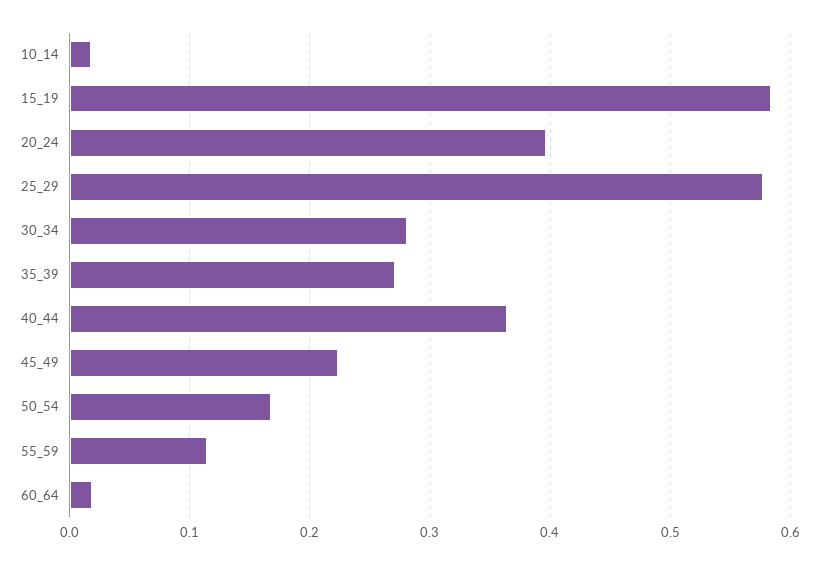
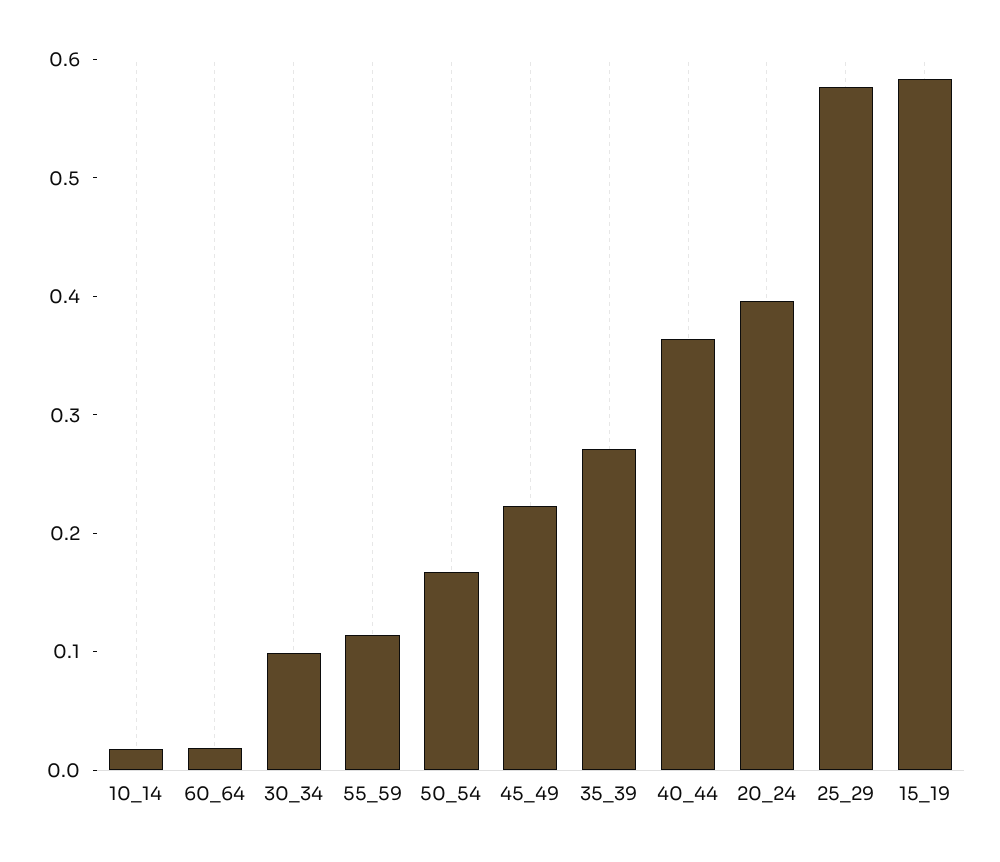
  {
    "10_14": 0.02,
    "15_19": 0.58,
    "20_24": 0.4,
    "25_29": 0.58,
-   "30_34": 0.28,
+   "30_34": 0.1,
    "35_39": 0.27,
    "40_44": 0.36,
    "45_49": 0.22,
    "50_54": 0.17,
    "55_59": 0.11,
    "60_64": 0.02
  }

